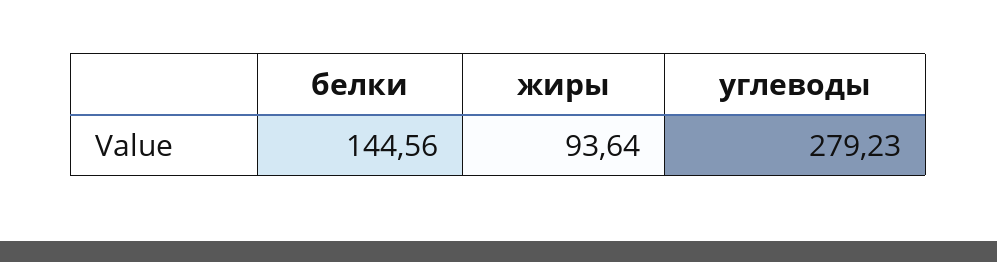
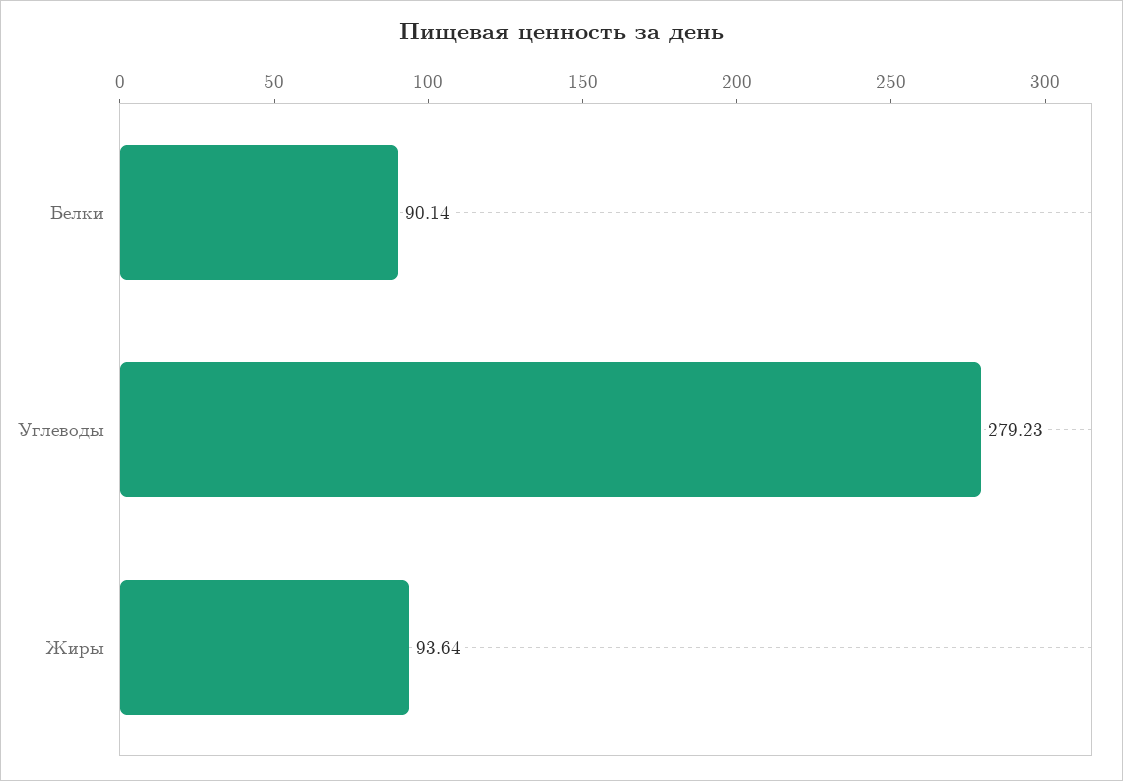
  {
-   "белки": 144.56,
+   "белки": 90.14,
    "жиры": 93.64,
    "углеводы": 279.23
  }

